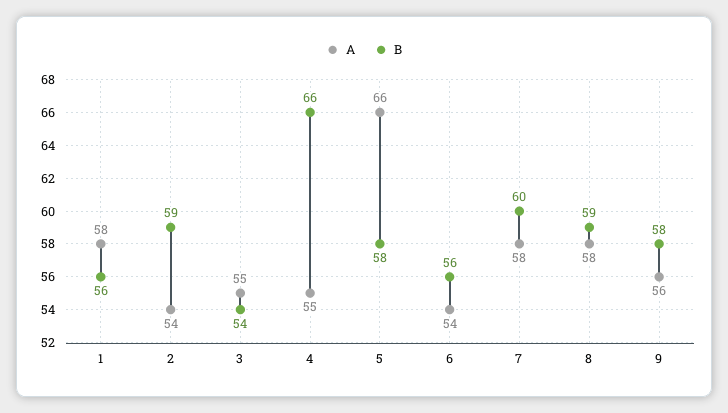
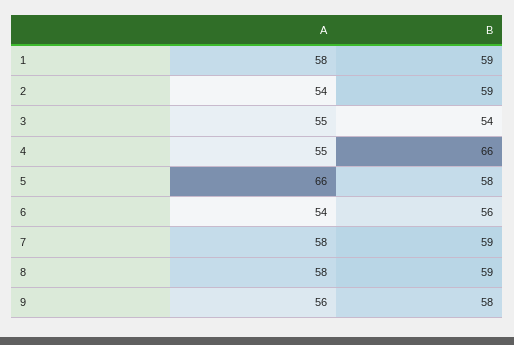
  {
    "A": {
      "1": 58,
      "2": 54,
      "3": 55,
      "4": 55,
      "5": 66,
      "6": 54,
      "7": 58,
      "8": 58,
      "9": 56
    },
    "B": {
-     "1": 56,
+     "1": 59,
      "2": 59,
      "3": 54,
      "4": 66,
      "5": 58,
      "6": 56,
-     "7": 60,
+     "7": 59,
      "8": 59,
      "9": 58
    }
  }

